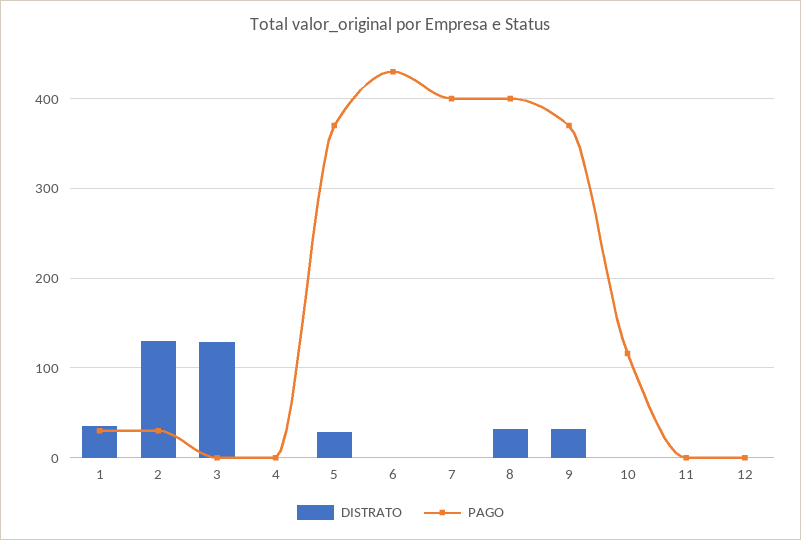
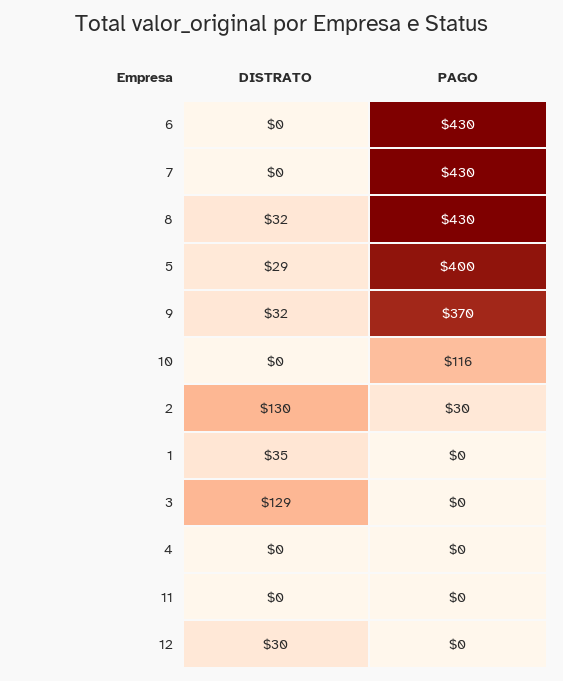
  {
    "DISTRATO": {
      "1": 35,
      "2": 130,
      "3": 129,
      "4": 0,
      "5": 29,
      "6": 0,
      "7": 0,
      "8": 32,
      "9": 32,
      "10": 0,
      "11": 0,
-     "12": 0
+     "12": 30
    },
    "PAGO": {
-     "1": 30,
+     "1": 0,
      "2": 30,
      "3": 0,
      "4": 0,
-     "5": 370,
+     "5": 400,
      "6": 430,
-     "7": 400,
+     "7": 430,
-     "8": 400,
+     "8": 430,
      "9": 370,
      "10": 116,
      "11": 0,
      "12": 0
    }
  }

